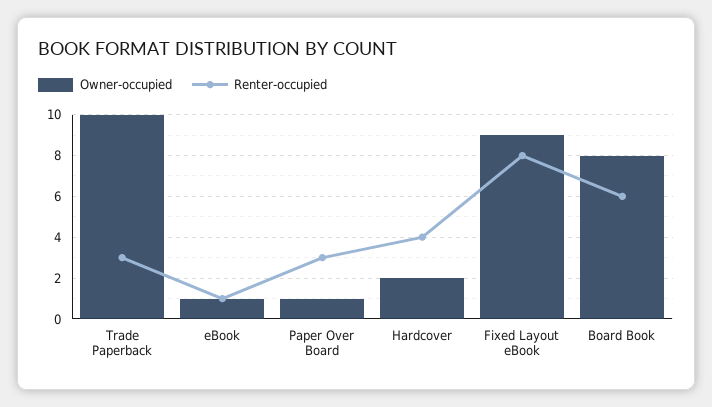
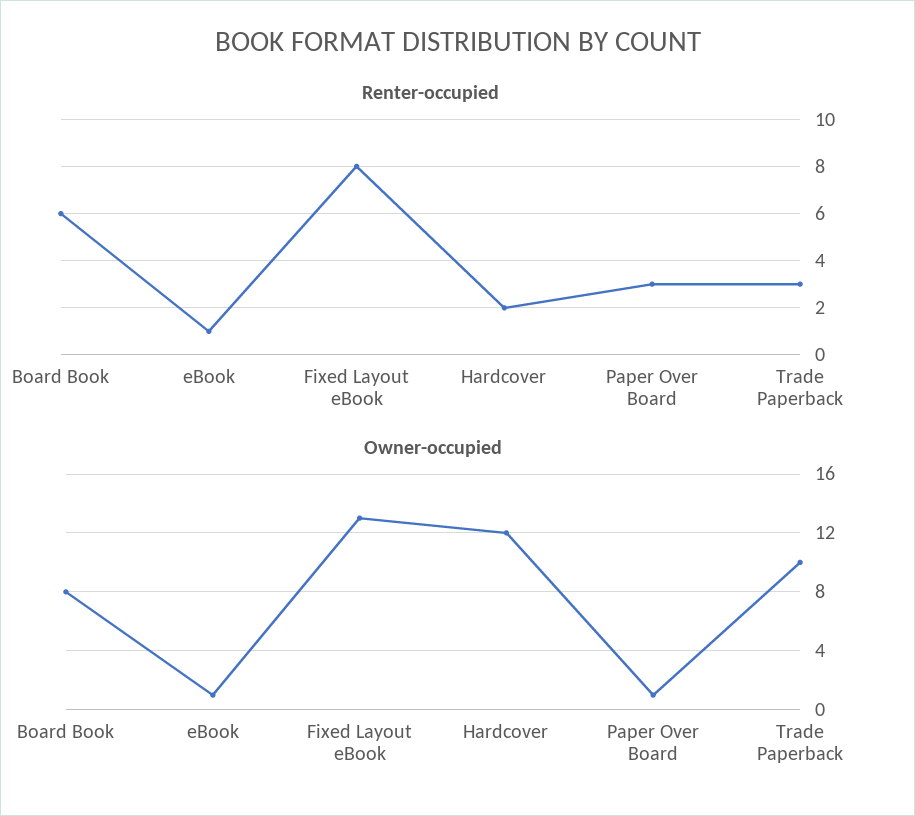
  {
    "Owner-occupied": {
      "Trade Paperback": 10,
      "eBook": 1,
      "Paper Over Board": 1,
-     "Hardcover": 2,
+     "Hardcover": 12,
-     "Fixed Layout eBook": 9,
+     "Fixed Layout eBook": 13,
      "Board Book": 8
    },
    "Renter-occupied": {
      "Trade Paperback": 3,
      "eBook": 1,
      "Paper Over Board": 3,
-     "Hardcover": 4,
+     "Hardcover": 2,
      "Fixed Layout eBook": 8,
      "Board Book": 6
    }
  }

